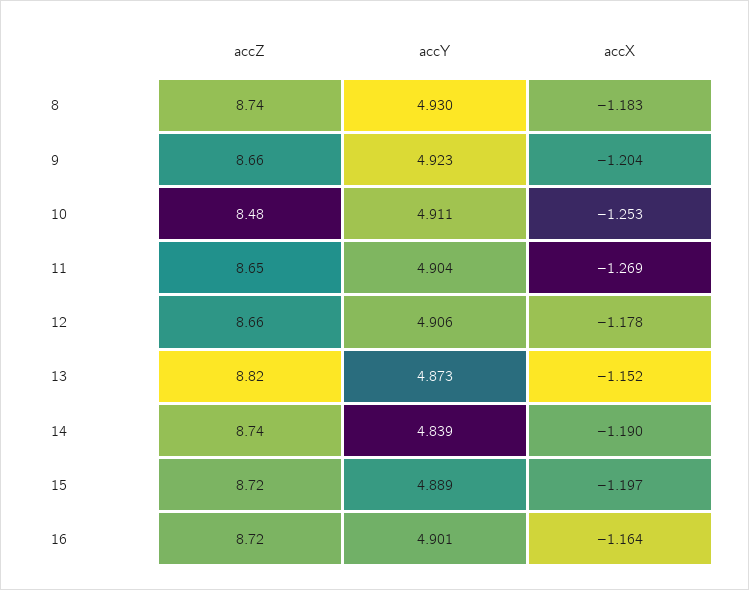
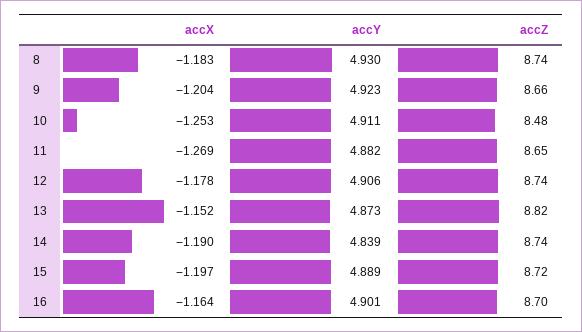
  {
    "accZ": {
      "8": 8.74,
      "9": 8.66,
      "10": 8.48,
      "11": 8.65,
-     "12": 8.66,
+     "12": 8.74,
      "13": 8.82,
      "14": 8.74,
      "15": 8.72,
-     "16": 8.72
+     "16": 8.7
    },
    "accY": {
      "8": 4.93,
      "9": 4.923,
      "10": 4.911,
-     "11": 4.904,
+     "11": 4.882,
      "12": 4.906,
      "13": 4.873,
      "14": 4.839,
      "15": 4.889,
      "16": 4.901
    },
    "accX": {
      "8": -1.183,
      "9": -1.204,
      "10": -1.253,
      "11": -1.269,
      "12": -1.178,
      "13": -1.152,
      "14": -1.19,
      "15": -1.197,
      "16": -1.164
    }
  }

